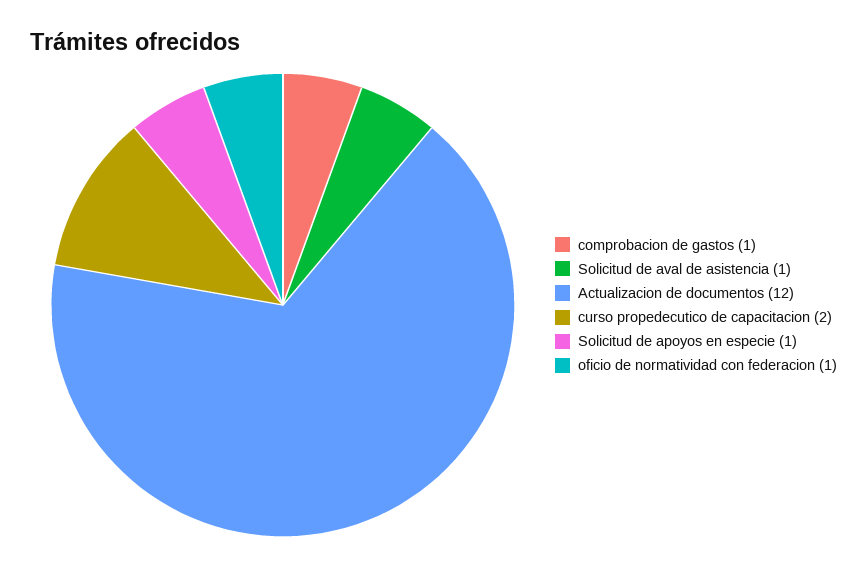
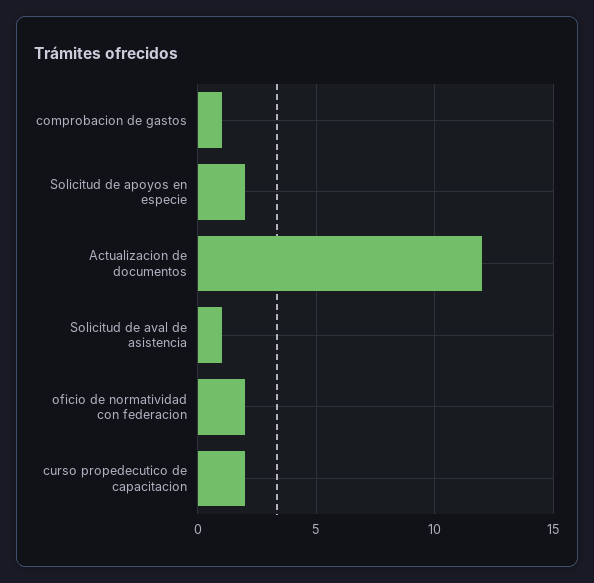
  {
    "comprobacion de gastos": 1,
    "Solicitud de aval de asistencia": 1,
    "Actualizacion de documentos": 12,
    "curso propedecutico de capacitacion": 2,
-   "Solicitud de apoyos en especie": 1,
+   "Solicitud de apoyos en especie": 2,
-   "oficio de normatividad con federacion": 1
+   "oficio de normatividad con federacion": 2
  }

